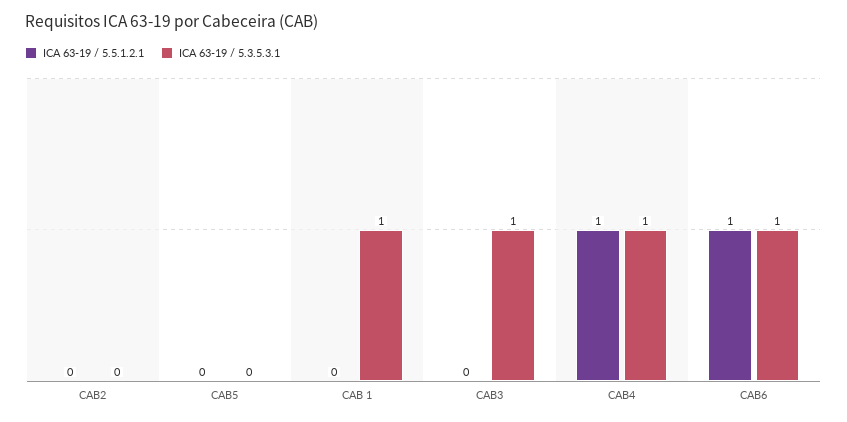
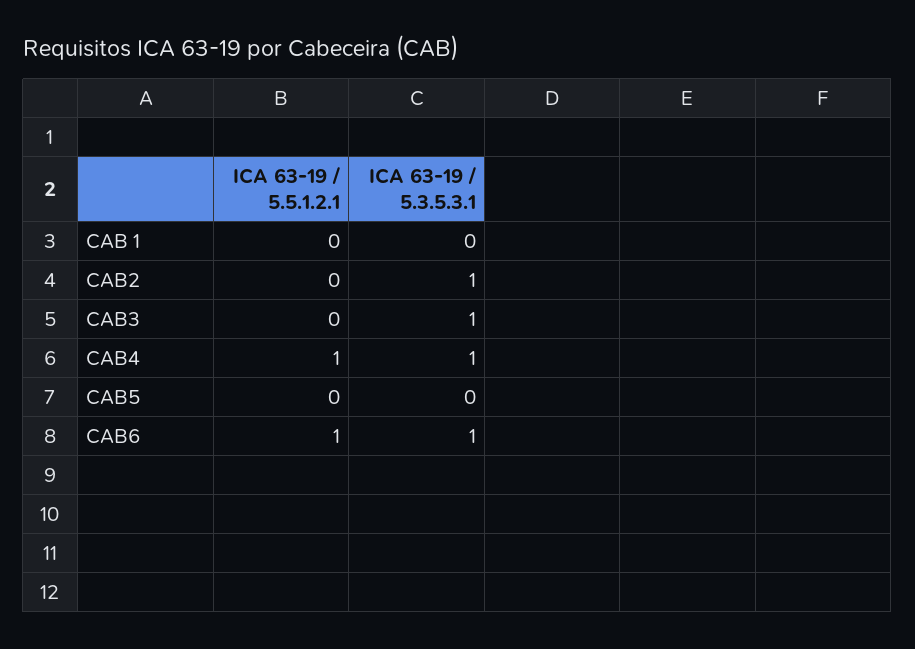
  {
    "ICA 63-19 / 5.5.1.2.1": {
      "CAB2": 0,
      "CAB5": 0,
      "CAB 1": 0,
      "CAB3": 0,
      "CAB4": 1,
      "CAB6": 1
    },
    "ICA 63-19 / 5.3.5.3.1": {
-     "CAB2": 0,
+     "CAB2": 1,
      "CAB5": 0,
-     "CAB 1": 1,
+     "CAB 1": 0,
      "CAB3": 1,
      "CAB4": 1,
      "CAB6": 1
    }
  }

